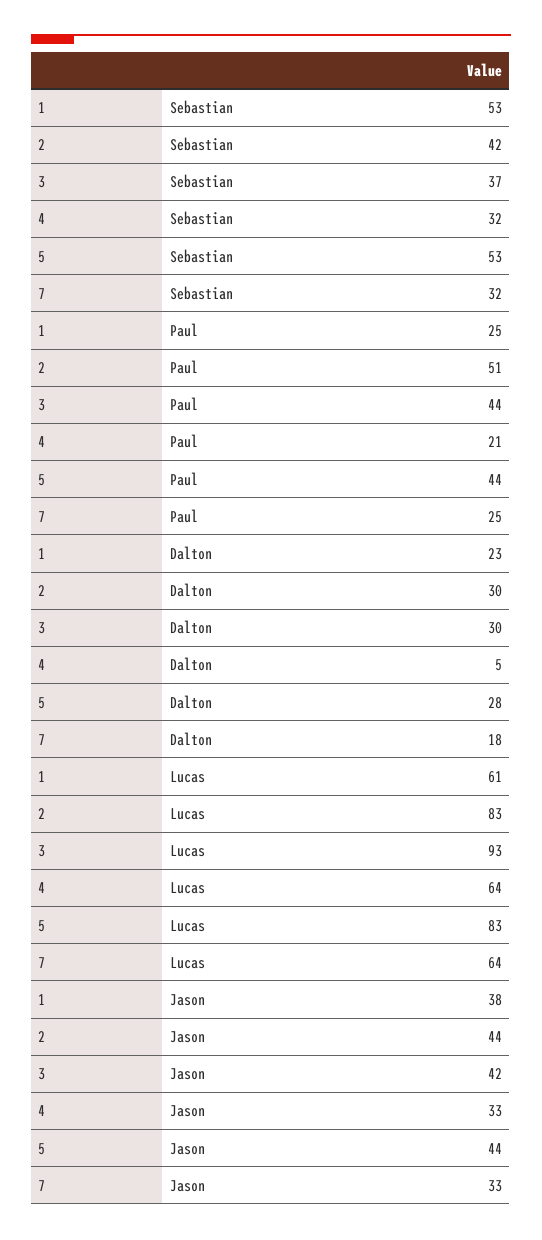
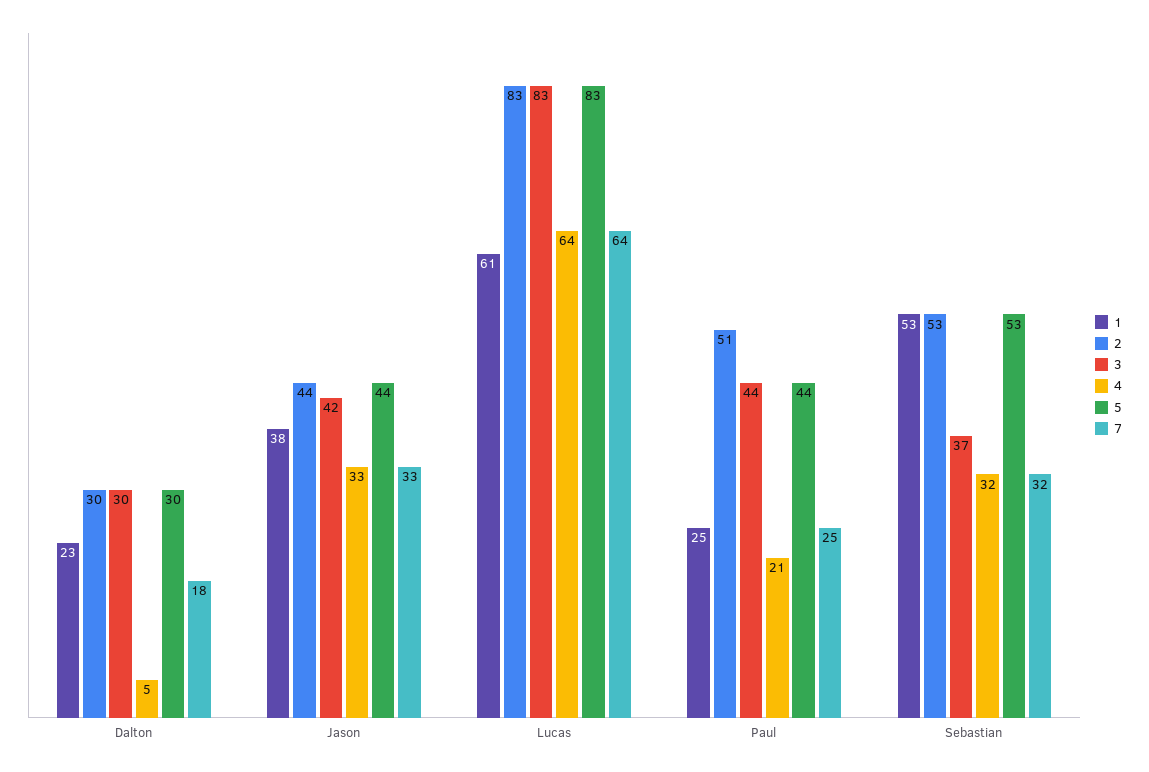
  {
    "1": {
      "Sebastian": 53,
      "Paul": 25,
      "Dalton": 23,
      "Lucas": 61,
      "Jason": 38
    },
    "2": {
-     "Sebastian": 42,
+     "Sebastian": 53,
      "Paul": 51,
      "Dalton": 30,
      "Lucas": 83,
      "Jason": 44
    },
    "3": {
      "Sebastian": 37,
      "Paul": 44,
      "Dalton": 30,
-     "Lucas": 93,
+     "Lucas": 83,
      "Jason": 42
    },
    "4": {
      "Sebastian": 32,
      "Paul": 21,
      "Dalton": 5,
      "Lucas": 64,
      "Jason": 33
    },
    "5": {
      "Sebastian": 53,
      "Paul": 44,
-     "Dalton": 28,
+     "Dalton": 30,
      "Lucas": 83,
      "Jason": 44
    },
    "7": {
      "Sebastian": 32,
      "Paul": 25,
      "Dalton": 18,
      "Lucas": 64,
      "Jason": 33
    }
  }

